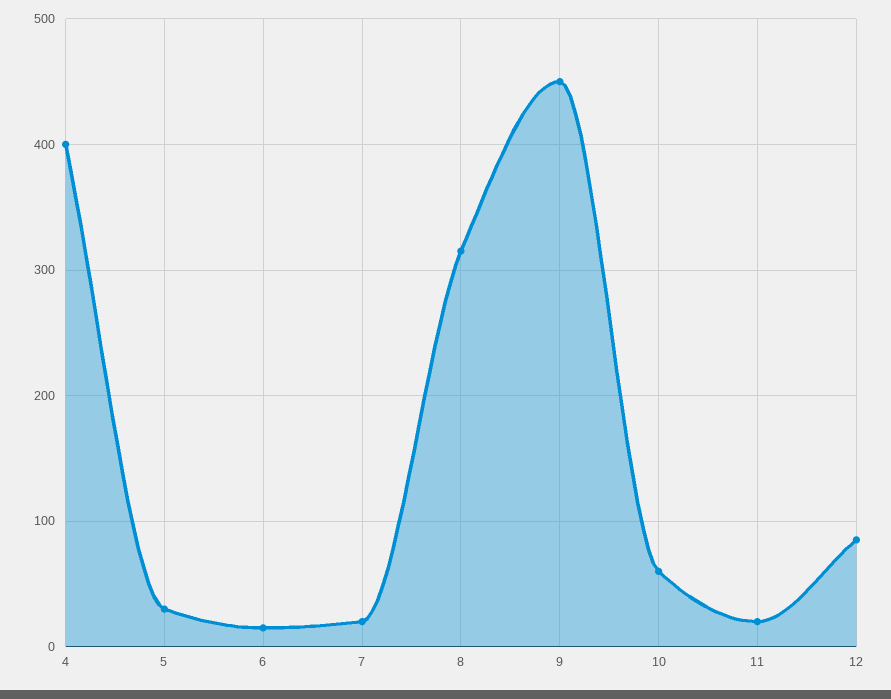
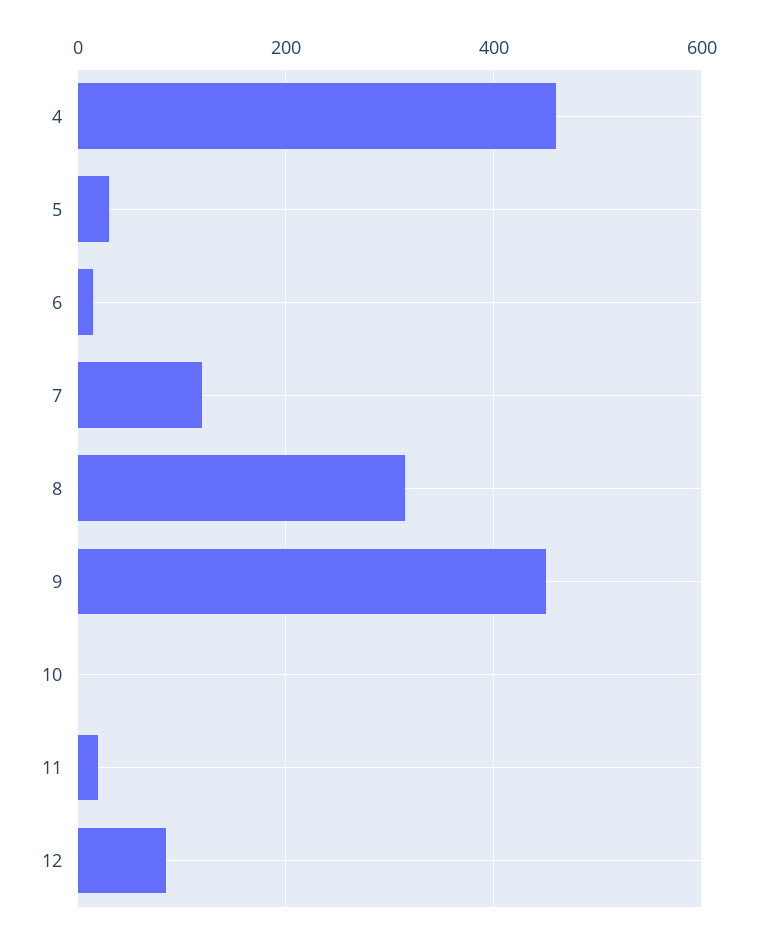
  {
-   "4": 400,
+   "4": 460,
    "5": 30,
    "6": 20,
-   "7": 20,
+   "7": 120,
    "8": 320,
    "9": 450,
-   "10": 60,
+   "10": 0,
    "11": 20,
    "12": 90
  }

